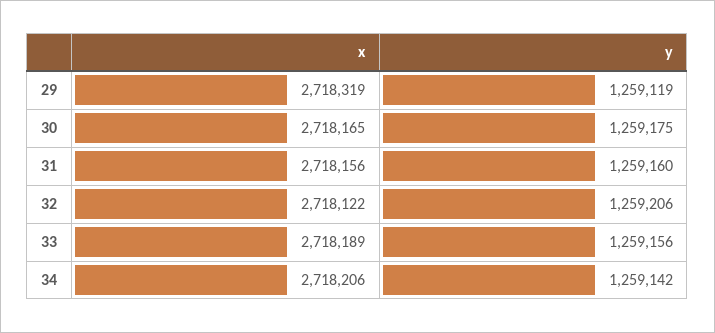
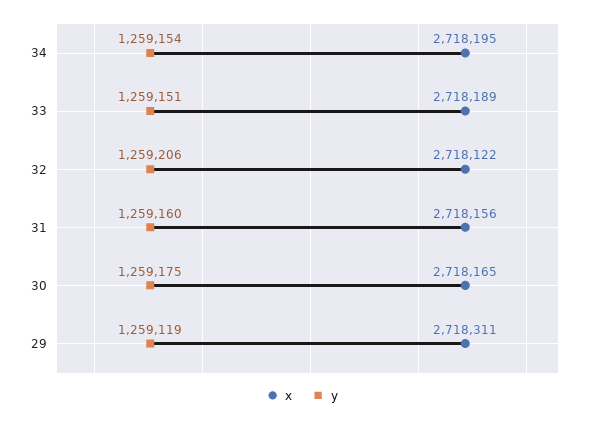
  {
    "x": {
-     "29": 2718319,
+     "29": 2718311,
      "30": 2718165,
      "31": 2718156,
      "32": 2718122,
      "33": 2718189,
-     "34": 2718206
+     "34": 2718195
    },
    "y": {
      "29": 1259119,
      "30": 1259175,
      "31": 1259160,
      "32": 1259206,
-     "33": 1259156,
+     "33": 1259151,
-     "34": 1259142
+     "34": 1259154
    }
  }

